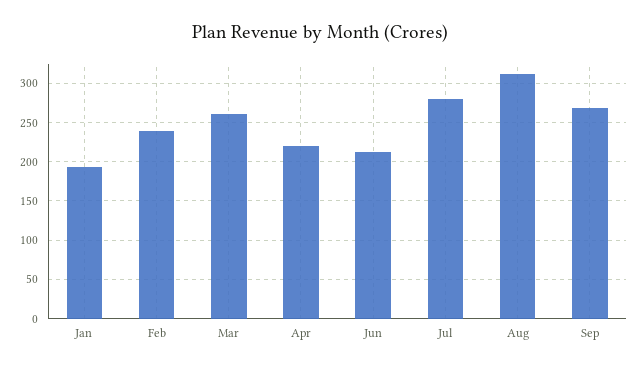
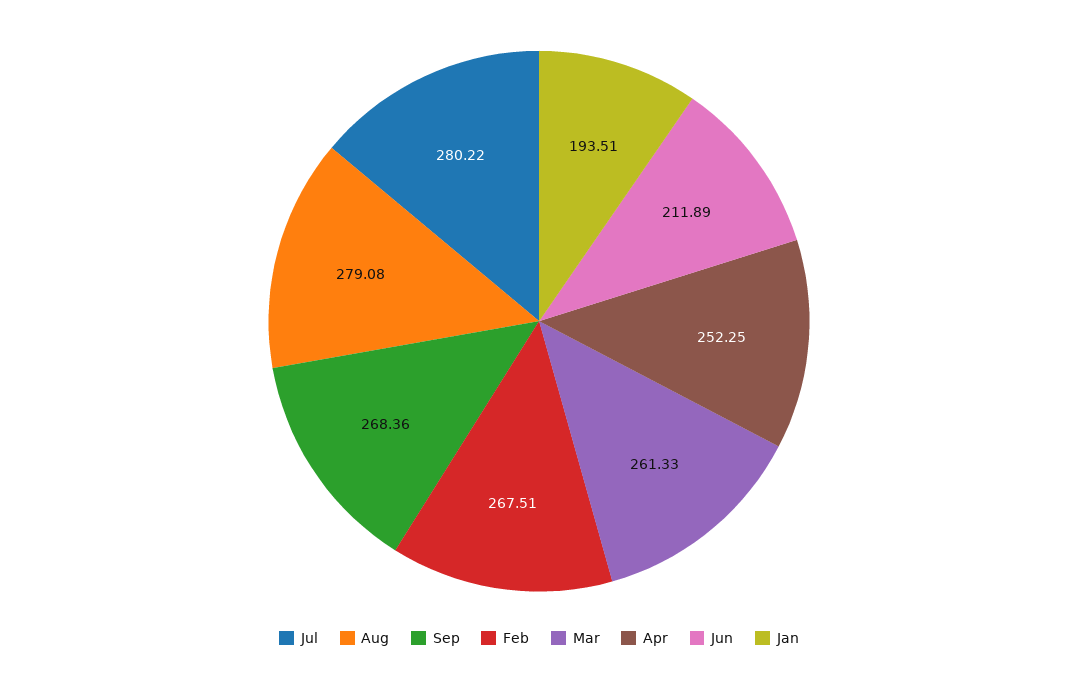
  {
    "Jan": 193.51,
-   "Feb": 240,
+   "Feb": 267.51,
    "Mar": 261.33,
-   "Apr": 220,
+   "Apr": 252.25,
    "Jun": 211.89,
    "Jul": 280.22,
-   "Aug": 310,
+   "Aug": 279.08,
    "Sep": 268.36
  }

